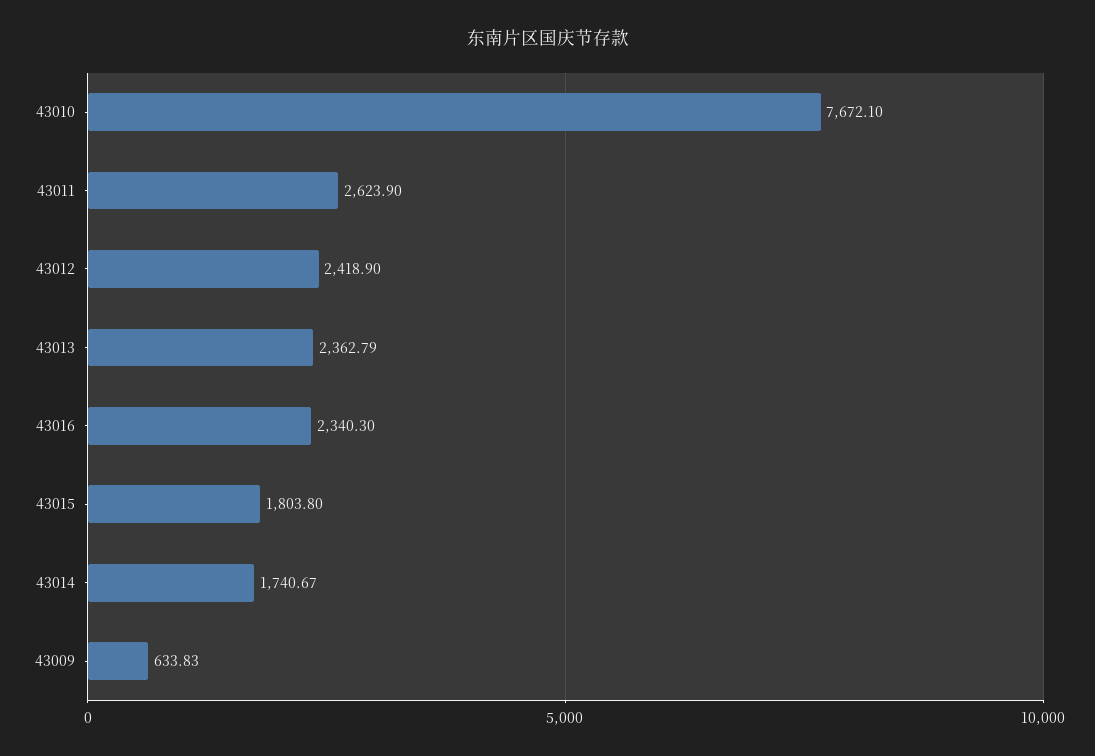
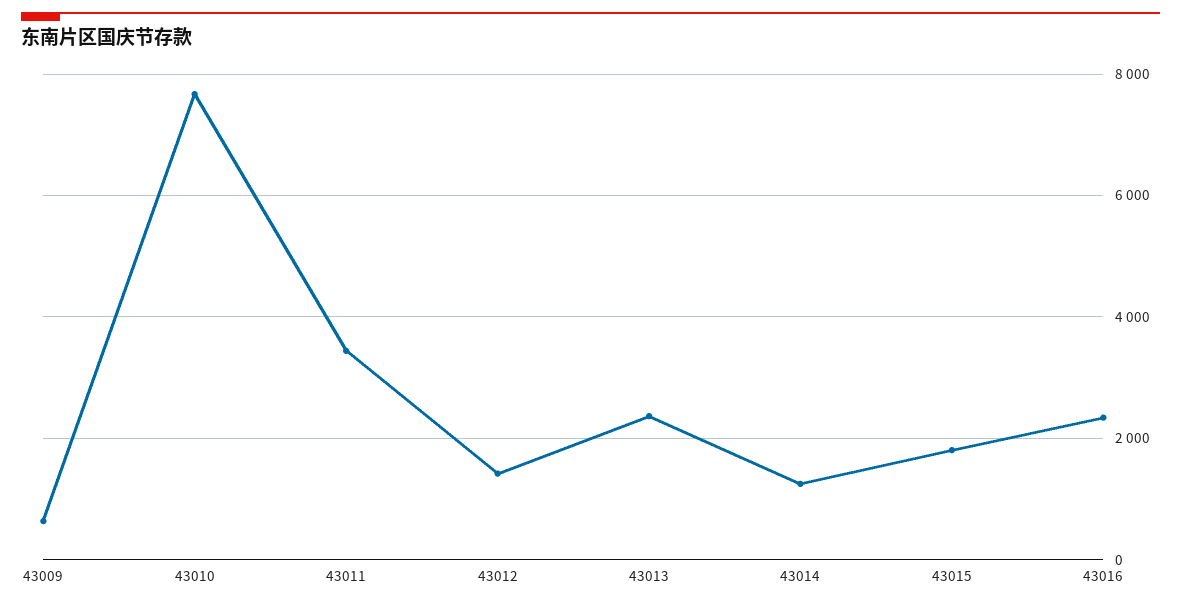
  {
    "43010": 7672.1,
-   "43011": 2623.9,
+   "43011": 3400,
-   "43012": 2418.9,
+   "43012": 1400,
    "43013": 2362.79,
    "43016": 2340.3,
    "43015": 1803.8,
-   "43014": 1740.67,
+   "43014": 1200,
    "43009": 633.83
  }

